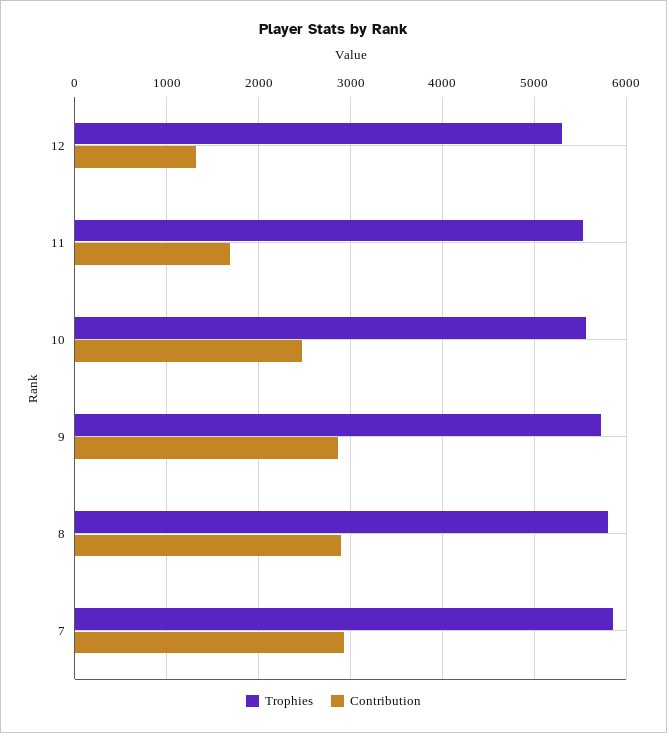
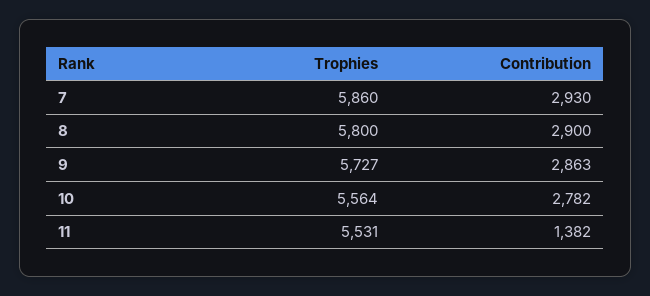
  {
    "Trophies": {
-     "12": 5300,
      "11": 5531,
      "10": 5564,
      "9": 5727,
      "8": 5800,
      "7": 5860
    },
    "Contribution": {
-     "12": 1300,
-     "11": 1700,
+     "11": 1382,
-     "10": 2500,
+     "10": 2782,
      "9": 2863,
      "8": 2900,
      "7": 2930
    }
  }

